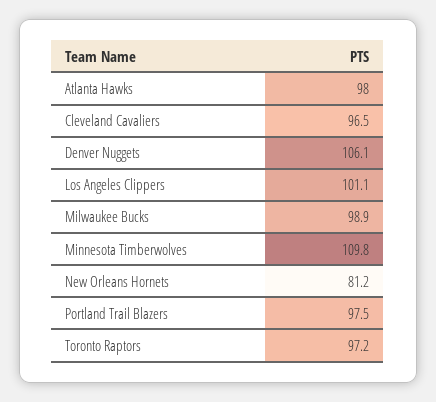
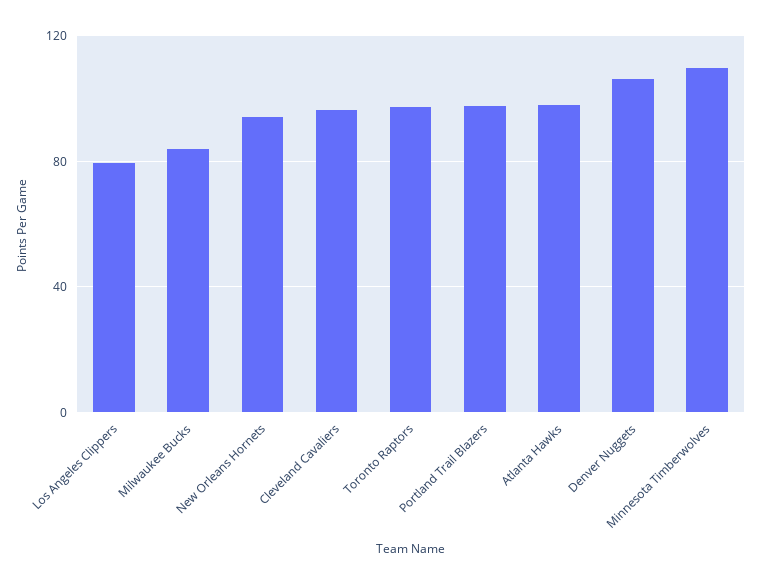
  {
    "Atlanta Hawks": 98,
    "Cleveland Cavaliers": 96.5,
    "Denver Nuggets": 106.1,
-   "Los Angeles Clippers": 101.1,
+   "Los Angeles Clippers": 80,
-   "Milwaukee Bucks": 98.9,
+   "Milwaukee Bucks": 85,
    "Minnesota Timberwolves": 109.8,
-   "New Orleans Hornets": 81.2,
+   "New Orleans Hornets": 95,
    "Portland Trail Blazers": 97.5,
    "Toronto Raptors": 97.2
  }

